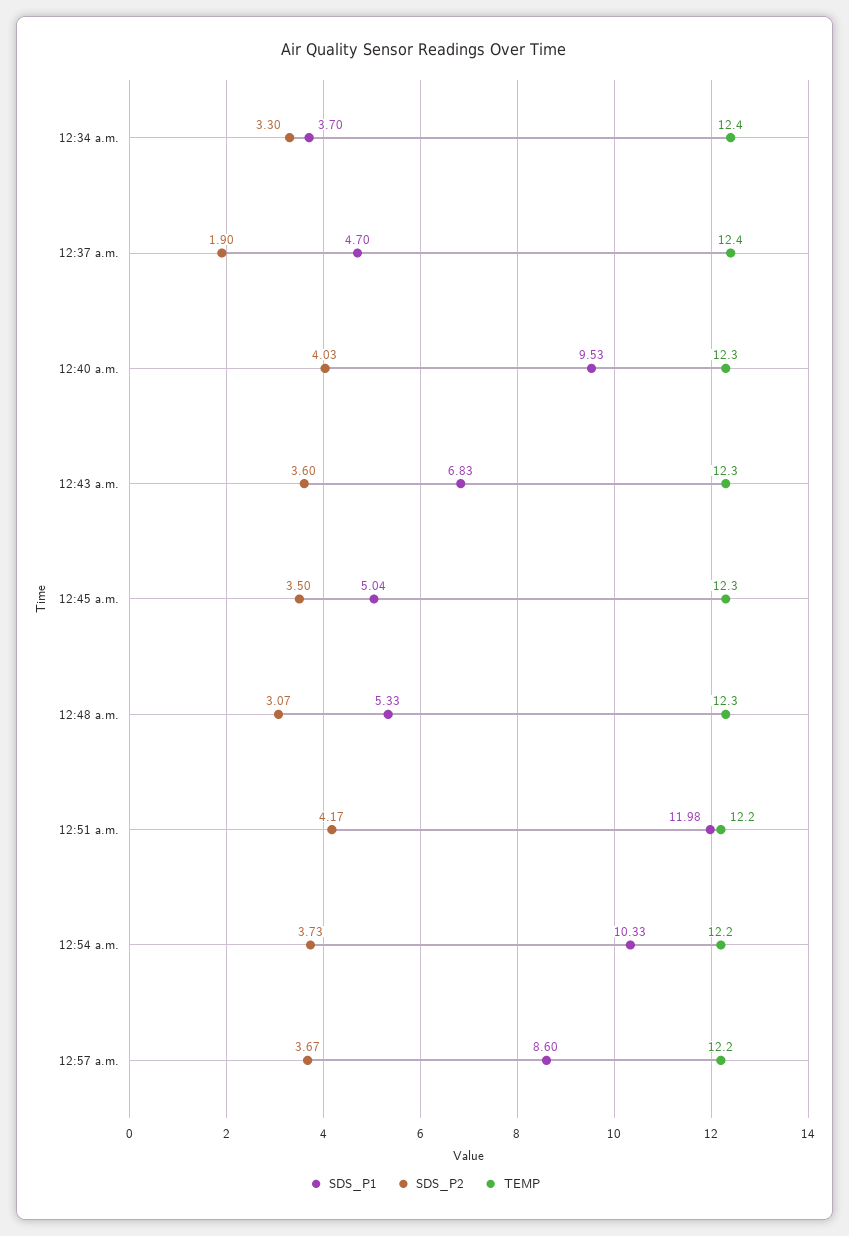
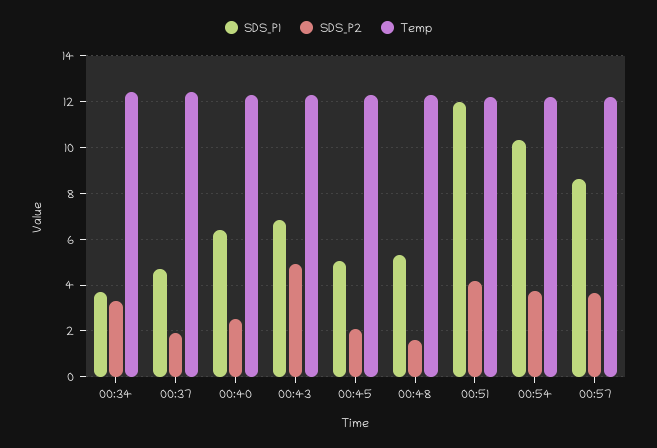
  {
    "SDS_P1": {
      "12:34 a.m.": 3.7,
      "12:37 a.m.": 4.7,
-     "12:40 a.m.": 9.53,
+     "12:40 a.m.": 6.5,
      "12:43 a.m.": 6.83,
      "12:45 a.m.": 5.04,
      "12:48 a.m.": 5.33,
      "12:51 a.m.": 11.98,
      "12:54 a.m.": 10.33,
      "12:57 a.m.": 8.6
    },
    "SDS_P2": {
      "12:34 a.m.": 3.3,
      "12:37 a.m.": 1.9,
-     "12:40 a.m.": 4.03,
+     "12:40 a.m.": 2.5,
-     "12:43 a.m.": 3.6,
+     "12:43 a.m.": 5,
-     "12:45 a.m.": 3.5,
+     "12:45 a.m.": 2,
-     "12:48 a.m.": 3.07,
+     "12:48 a.m.": 1.5,
      "12:51 a.m.": 4.17,
      "12:54 a.m.": 3.73,
      "12:57 a.m.": 3.67
    },
    "TEMP": {
      "12:34 a.m.": 12.4,
      "12:37 a.m.": 12.4,
      "12:40 a.m.": 12.3,
      "12:43 a.m.": 12.3,
      "12:45 a.m.": 12.3,
      "12:48 a.m.": 12.3,
      "12:51 a.m.": 12.2,
      "12:54 a.m.": 12.2,
      "12:57 a.m.": 12.2
    }
  }

